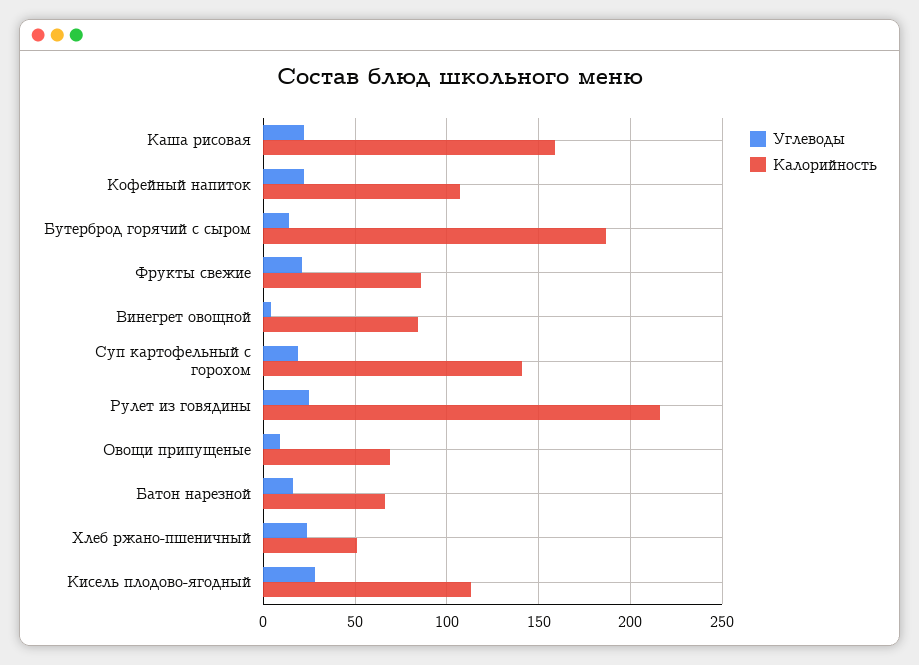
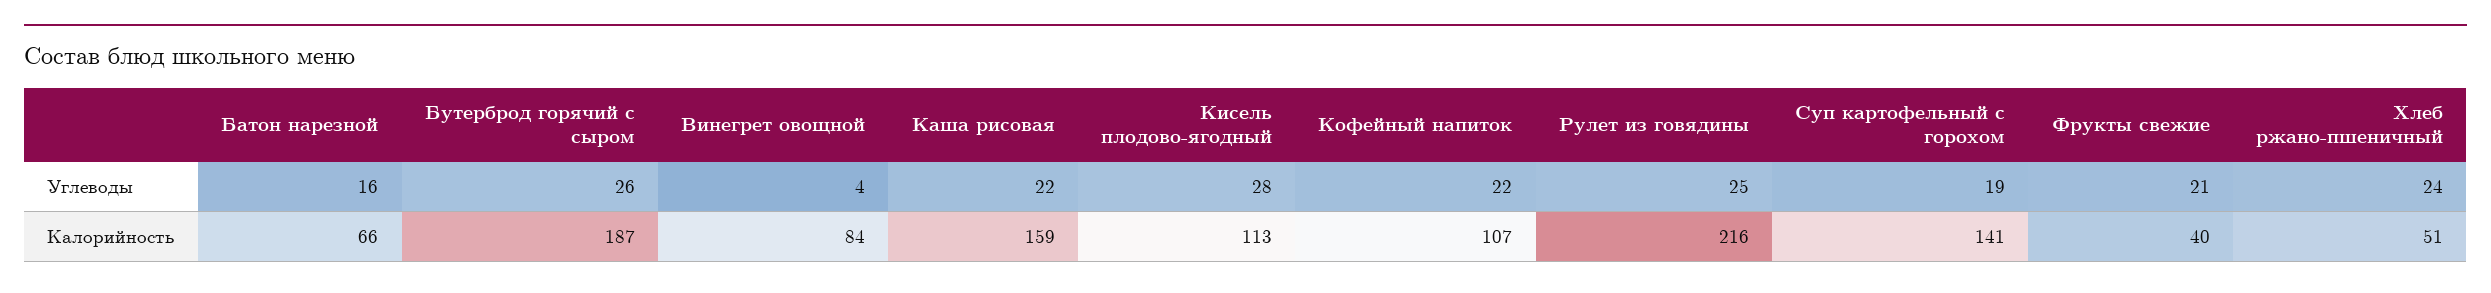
  {
    "Углеводы": {
      "Каша рисовая": 22,
      "Кофейный напиток": 22,
-     "Бутерброд горячий с сыром": 15,
+     "Бутерброд горячий с сыром": 26,
      "Фрукты свежие": 21,
      "Винегрет овощной": 4,
      "Суп картофельный с горохом": 19,
      "Рулет из говядины": 25,
-     "Овощи припущеные": 10,
      "Батон нарезной": 16,
      "Хлеб ржано-пшеничный": 24,
      "Кисель плодово-ягодный": 28
    },
    "Калорийность": {
      "Каша рисовая": 159,
      "Кофейный напиток": 107,
      "Бутерброд горячий с сыром": 187,
-     "Фрукты свежие": 85,
+     "Фрукты свежие": 40,
      "Винегрет овощной": 84,
      "Суп картофельный с горохом": 141,
      "Рулет из говядины": 216,
-     "Овощи припущеные": 70,
      "Батон нарезной": 66,
      "Хлеб ржано-пшеничный": 51,
      "Кисель плодово-ягодный": 113
    }
  }

